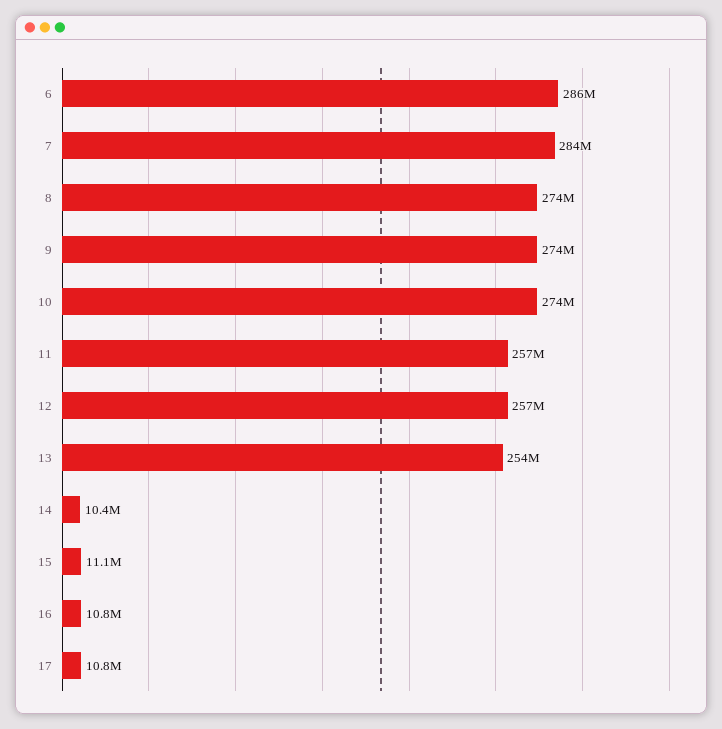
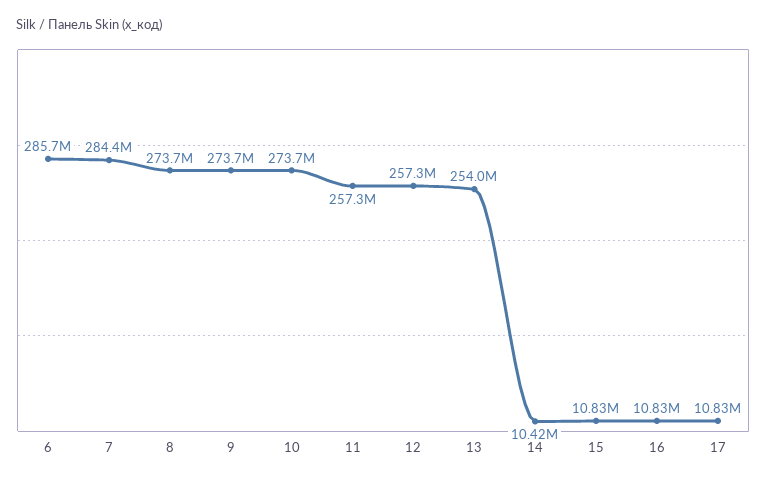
  {
    "6": 285700000,
    "7": 284400000,
    "8": 273700000,
    "9": 273700000,
    "10": 273700000,
    "11": 257300000,
    "12": 257300000,
    "13": 254000000,
    "14": 10420000,
-   "15": 11100000,
+   "15": 10830000,
    "16": 10830000,
    "17": 10830000
  }

